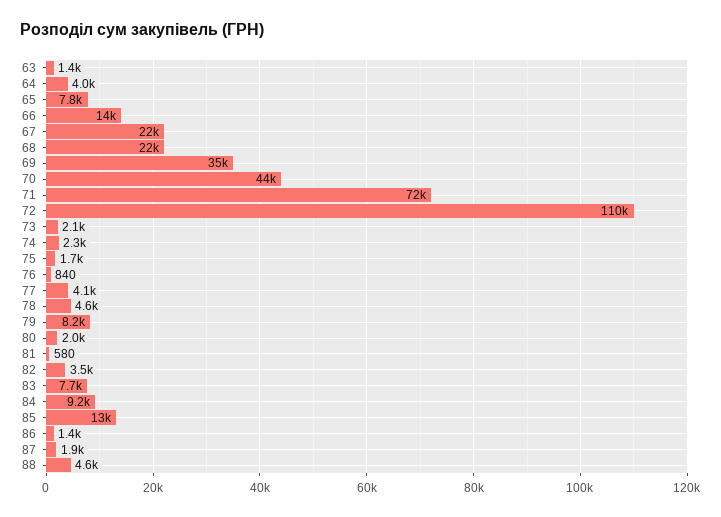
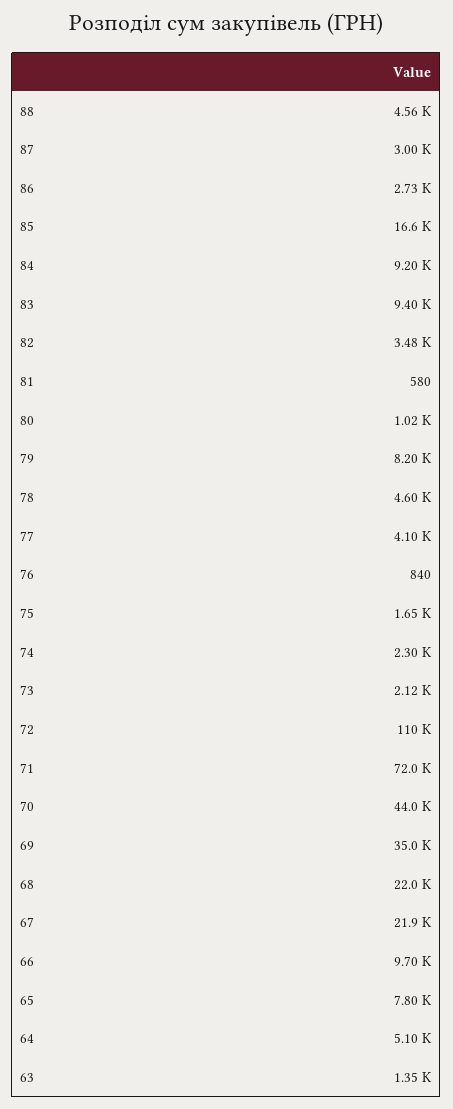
  {
    "63": 1350,
-   "64": 4000,
+   "64": 5100,
    "65": 7800,
-   "66": 14000,
+   "66": 9700,
    "67": 21900,
    "68": 22000,
    "69": 35000,
    "70": 44000,
    "71": 72000,
    "72": 110000,
    "73": 2120,
    "74": 2300,
    "75": 1650,
    "76": 840,
    "77": 4100,
    "78": 4600,
    "79": 8200,
-   "80": 2000,
+   "80": 1020,
    "81": 580,
    "82": 3480,
-   "83": 7700,
+   "83": 9400,
    "84": 9200,
-   "85": 13000,
+   "85": 16600,
-   "86": 1400,
+   "86": 2730,
-   "87": 1900,
+   "87": 3000,
    "88": 4560
  }

